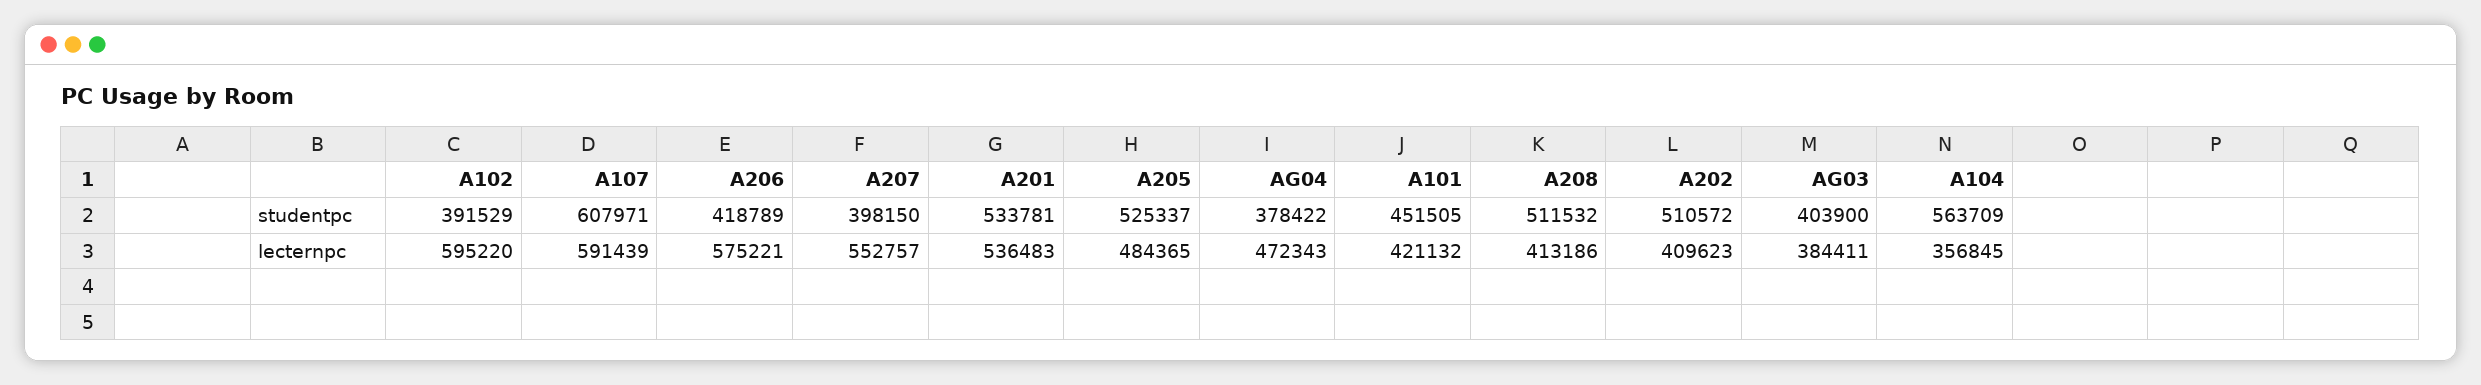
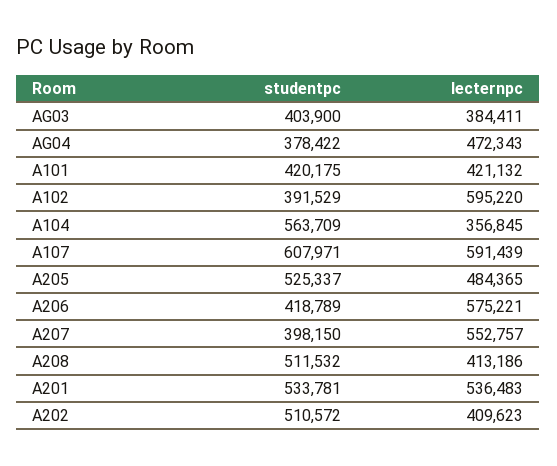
  {
    "A102": {
      "studentpc": 391529,
      "lecternpc": 595220
    },
    "A107": {
      "studentpc": 607971,
      "lecternpc": 591439
    },
    "A206": {
      "studentpc": 418789,
      "lecternpc": 575221
    },
    "A207": {
      "studentpc": 398150,
      "lecternpc": 552757
    },
    "A201": {
      "studentpc": 533781,
      "lecternpc": 536483
    },
    "A205": {
      "studentpc": 525337,
      "lecternpc": 484365
    },
    "AG04": {
      "studentpc": 378422,
      "lecternpc": 472343
    },
    "A101": {
-     "studentpc": 451505,
+     "studentpc": 420175,
      "lecternpc": 421132
    },
    "A208": {
      "studentpc": 511532,
      "lecternpc": 413186
    },
    "A202": {
      "studentpc": 510572,
      "lecternpc": 409623
    },
    "AG03": {
      "studentpc": 403900,
      "lecternpc": 384411
    },
    "A104": {
      "studentpc": 563709,
      "lecternpc": 356845
    }
  }

